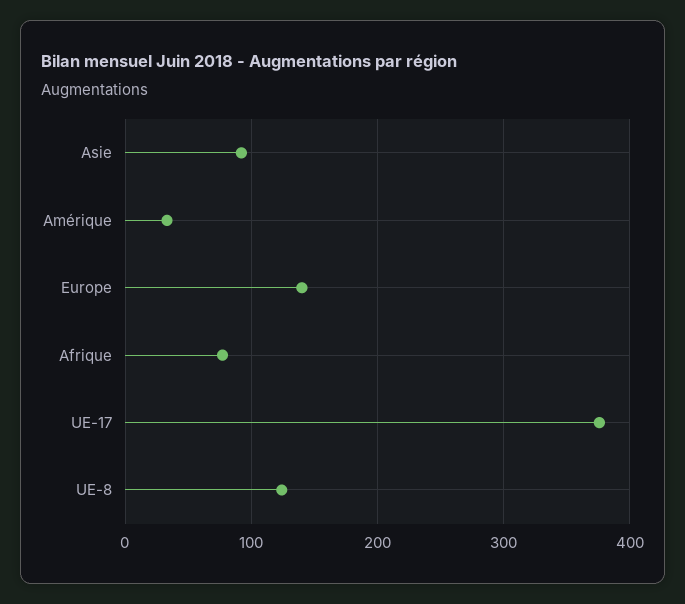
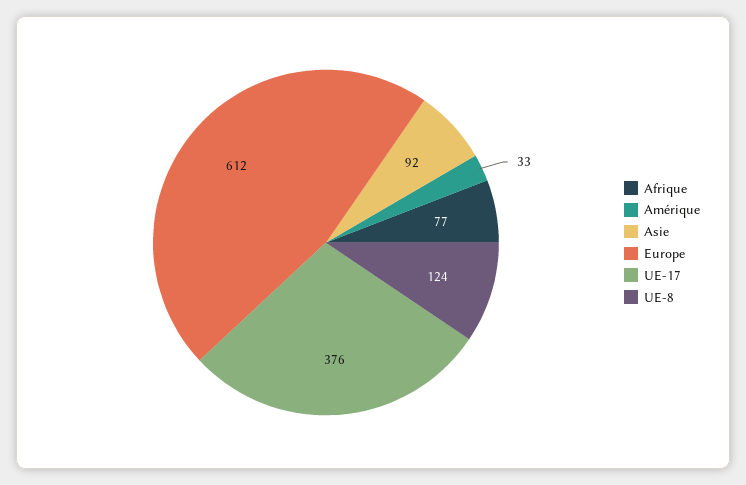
  {
    "Asie": 92,
    "Amérique": 33,
-   "Europe": 140,
+   "Europe": 612,
    "Afrique": 77,
    "UE-17": 376,
    "UE-8": 124
  }

